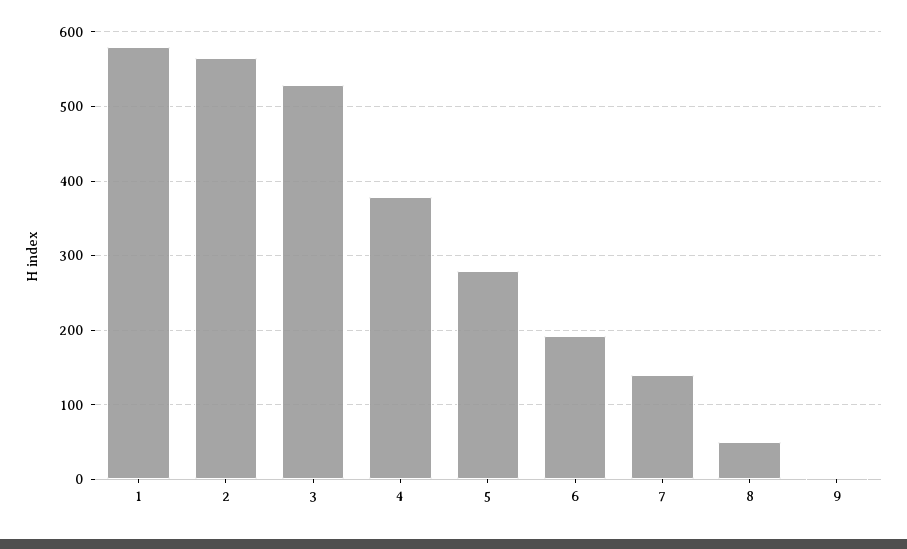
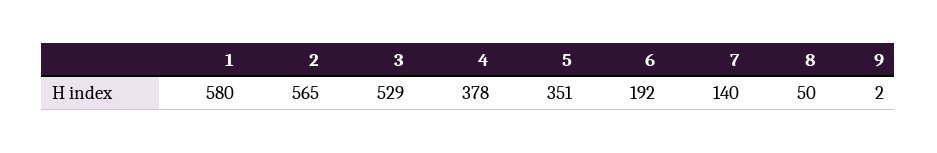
  {
    "1": 580,
    "2": 565,
    "3": 529,
    "4": 378,
-   "5": 280,
+   "5": 351,
    "6": 192,
    "7": 140,
    "8": 50,
    "9": 2
  }

